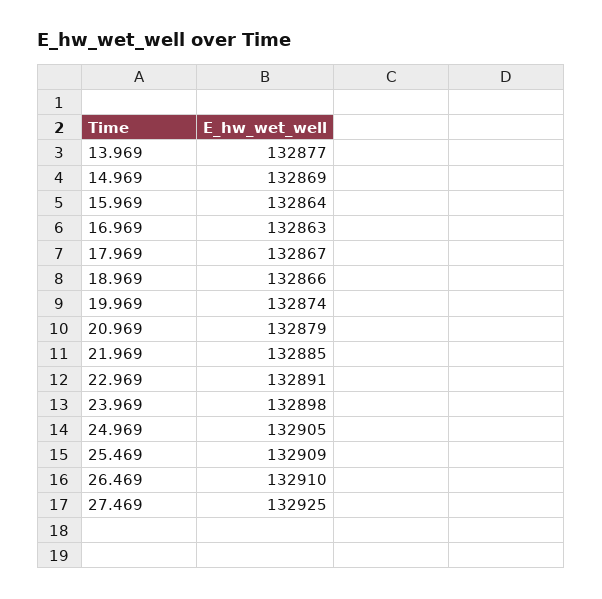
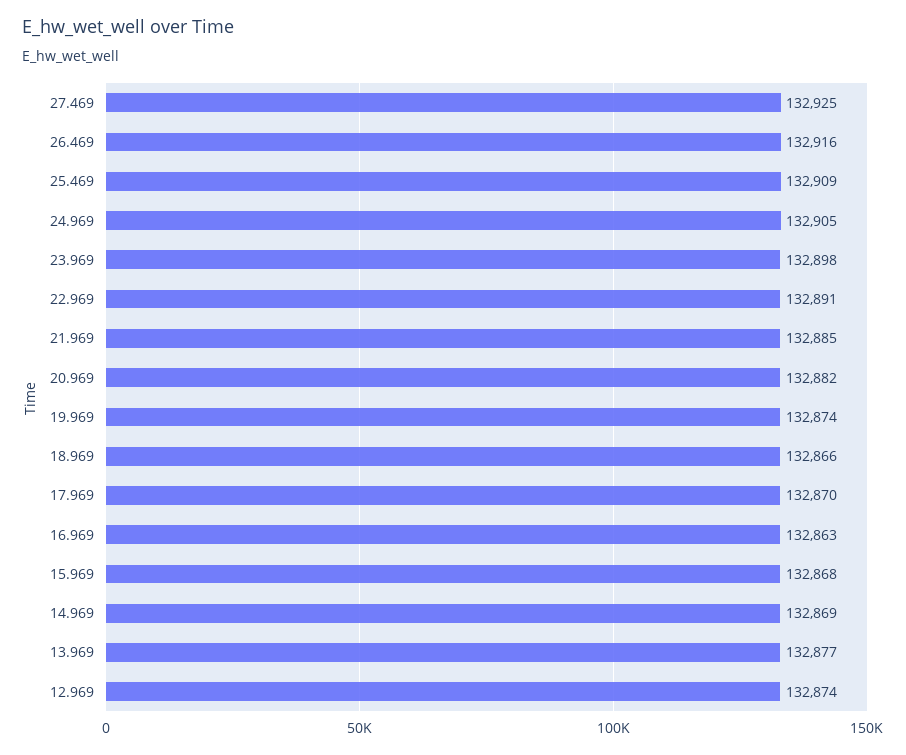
  {
    "13.969": 132877,
    "14.969": 132869,
-   "15.969": 132864,
+   "15.969": 132868,
    "16.969": 132863,
-   "17.969": 132867,
+   "17.969": 132870,
    "18.969": 132866,
    "19.969": 132874,
-   "20.969": 132879,
+   "20.969": 132882,
    "21.969": 132885,
    "22.969": 132891,
    "23.969": 132898,
    "24.969": 132905,
    "25.469": 132909,
-   "26.469": 132910,
+   "26.469": 132916,
-   "27.469": 132925
+   "27.469": 132925,
+   "12.969": 132874
  }

